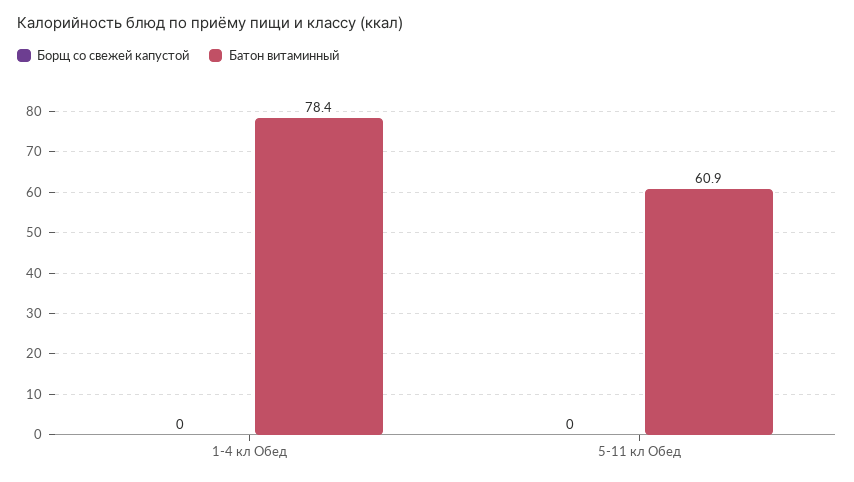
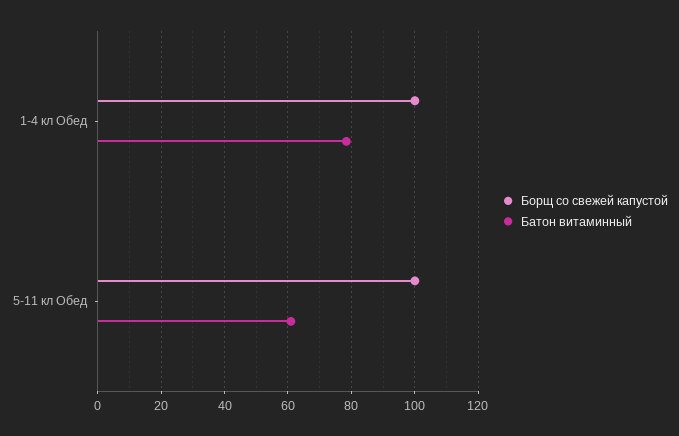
  {
    "Борщ со свежей капустой": {
-     "1-4 кл Обед": 0,
+     "1-4 кл Обед": 100,
-     "5-11 кл Обед": 0
+     "5-11 кл Обед": 100
    },
    "Батон витаминный": {
      "1-4 кл Обед": 78.4,
      "5-11 кл Обед": 60.9
    }
  }

